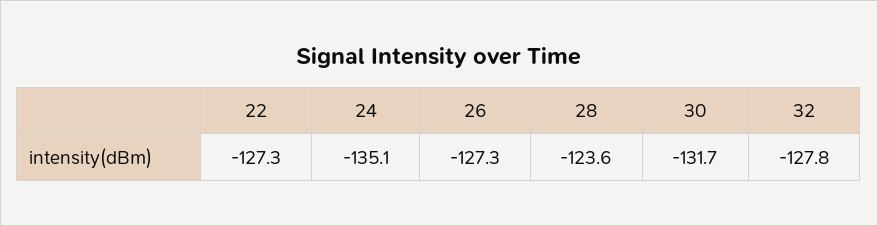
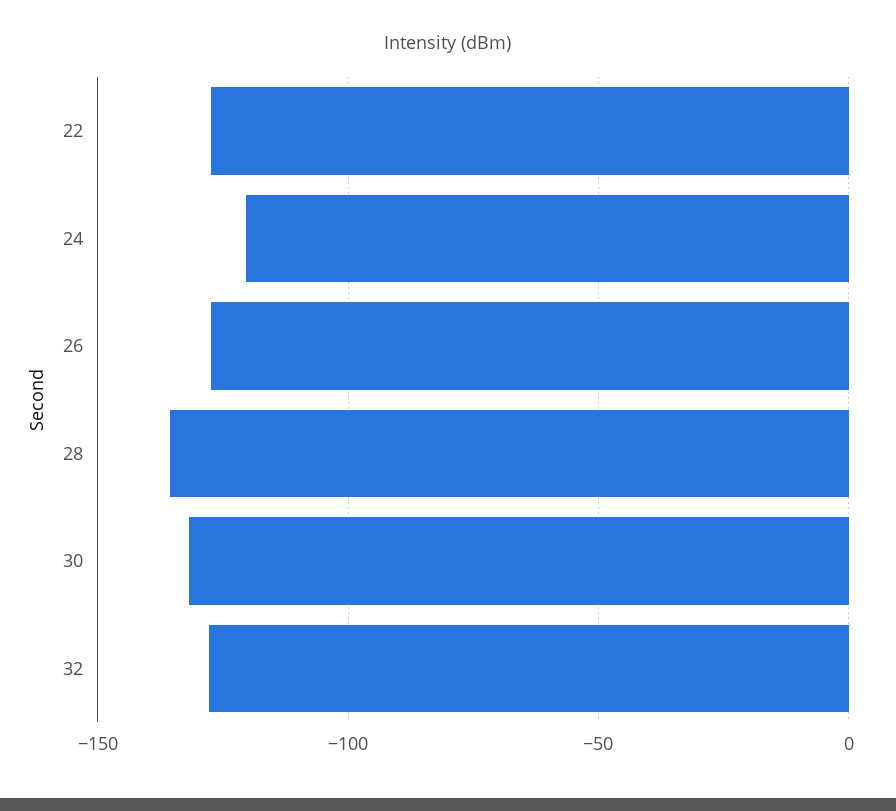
  {
    "22": -127.3,
-   "24": -135.1,
+   "24": -120,
    "26": -127.3,
-   "28": -123.6,
+   "28": -135,
    "30": -131.7,
    "32": -127.8
  }

